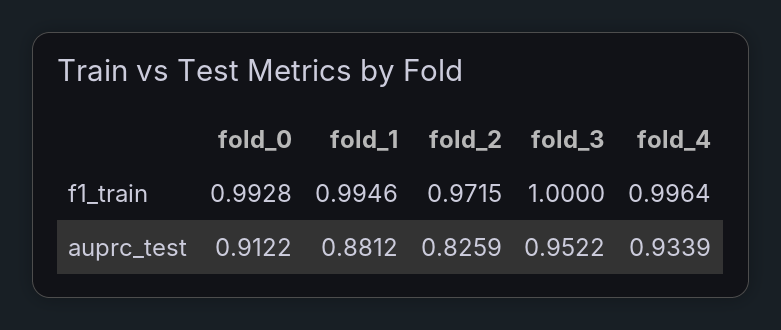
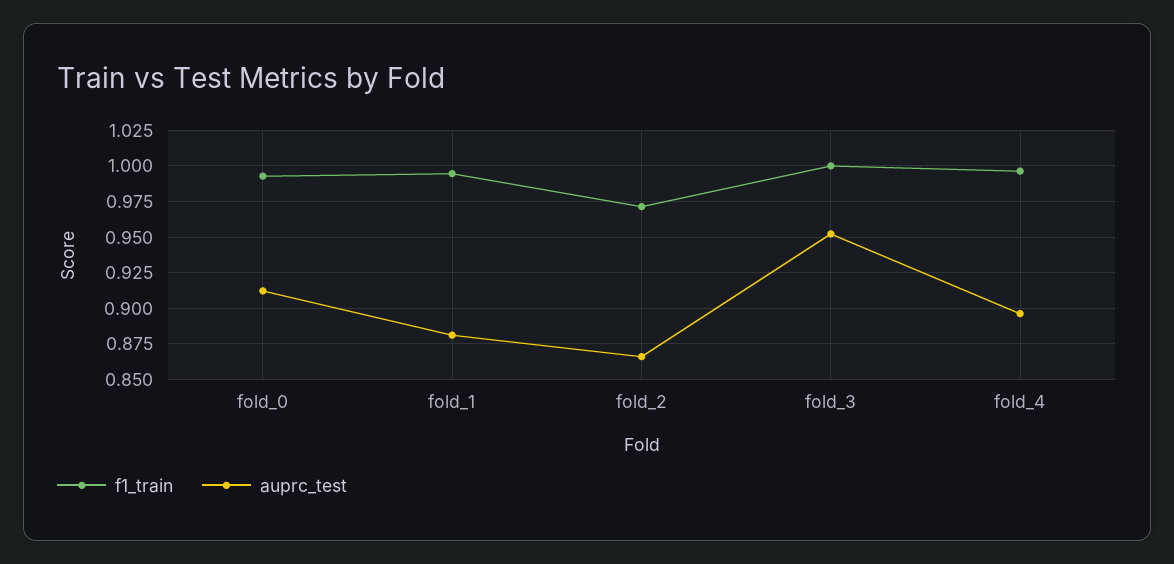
  {
    "f1_train": {
      "fold_0": 0.9928,
      "fold_1": 0.9946,
      "fold_2": 0.9715,
      "fold_3": 1,
      "fold_4": 0.9964
    },
    "auprc_test": {
      "fold_0": 0.9122,
      "fold_1": 0.8812,
-     "fold_2": 0.8259,
+     "fold_2": 0.865,
      "fold_3": 0.9522,
-     "fold_4": 0.9339
+     "fold_4": 0.895
    }
  }

